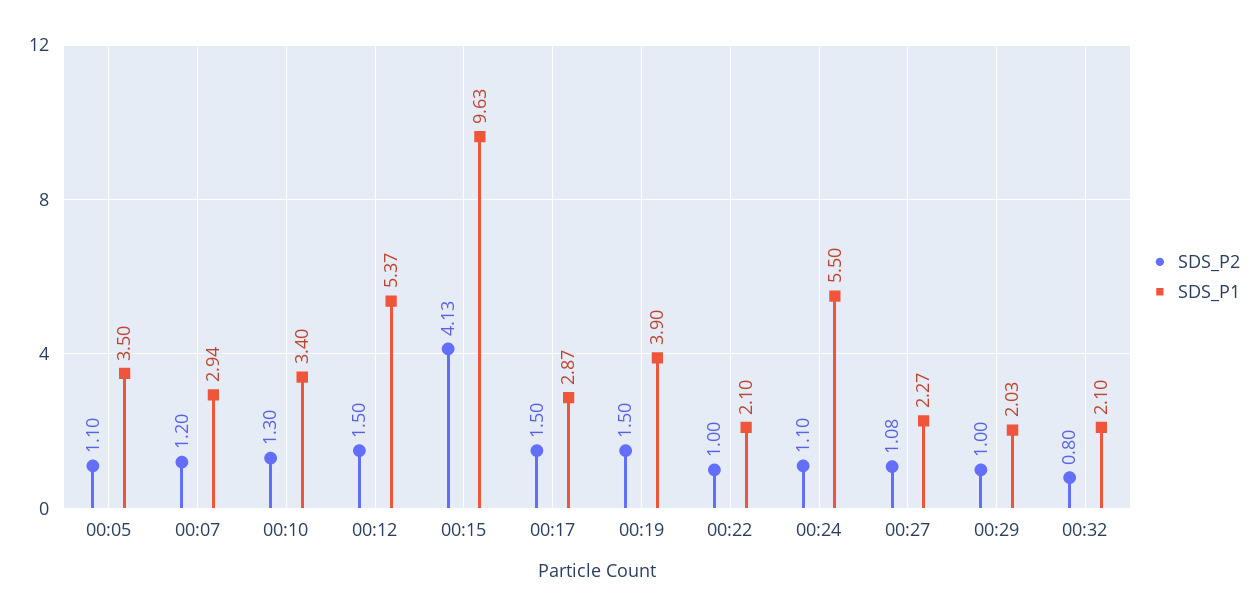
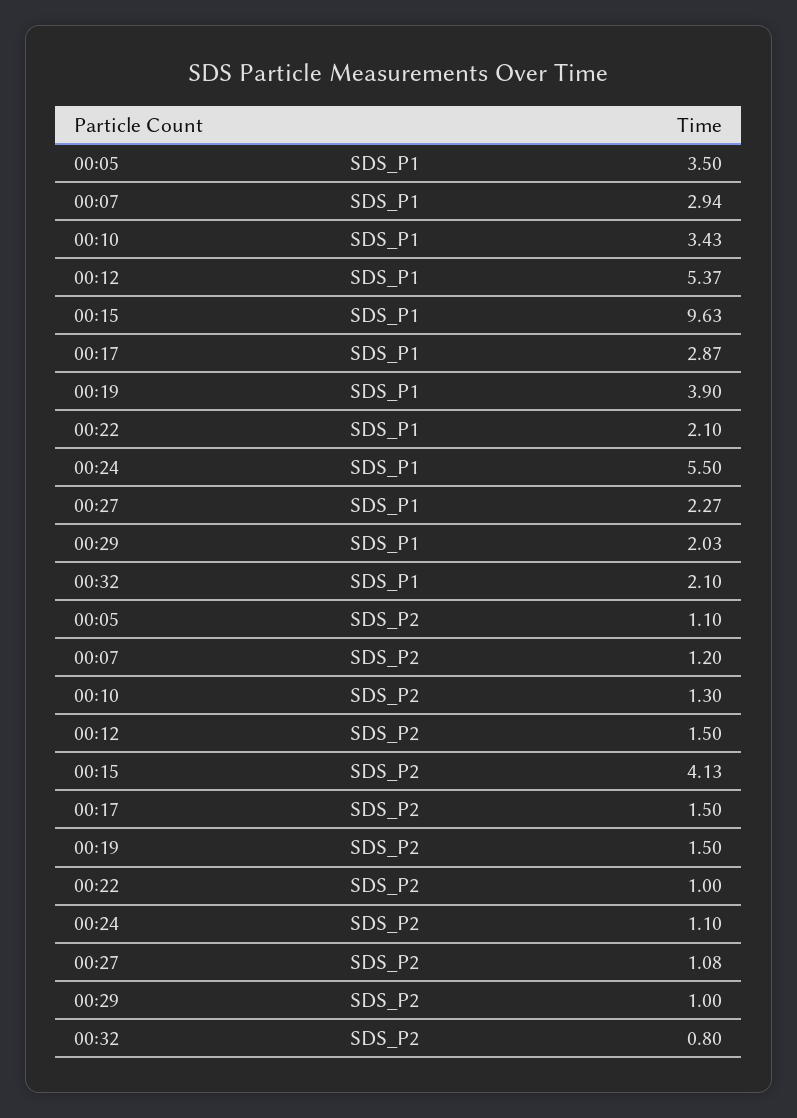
  {
    "SDS_P2": {
      "00:05": 1.1,
      "00:07": 1.2,
      "00:10": 1.3,
      "00:12": 1.5,
      "00:15": 4.13,
      "00:17": 1.5,
      "00:19": 1.5,
      "00:22": 1,
      "00:24": 1.1,
      "00:27": 1.08,
      "00:29": 1,
      "00:32": 0.8
    },
    "SDS_P1": {
      "00:05": 3.5,
      "00:07": 2.94,
-     "00:10": 3.4,
+     "00:10": 3.43,
      "00:12": 5.37,
      "00:15": 9.63,
      "00:17": 2.87,
      "00:19": 3.9,
      "00:22": 2.1,
      "00:24": 5.5,
      "00:27": 2.27,
      "00:29": 2.03,
      "00:32": 2.1
    }
  }

